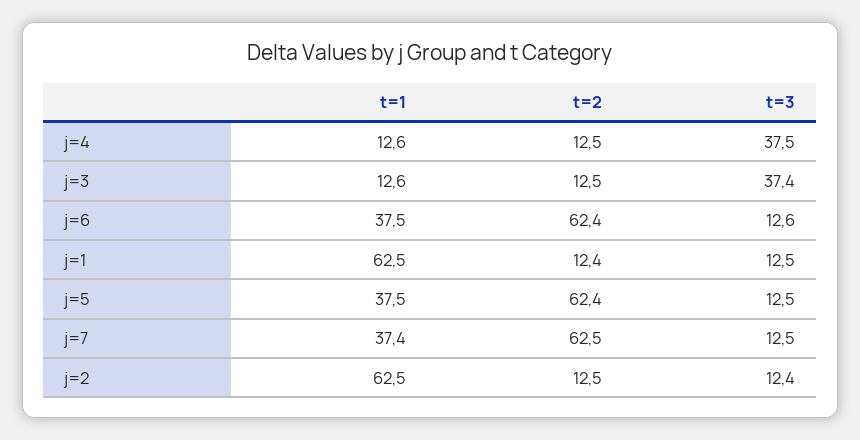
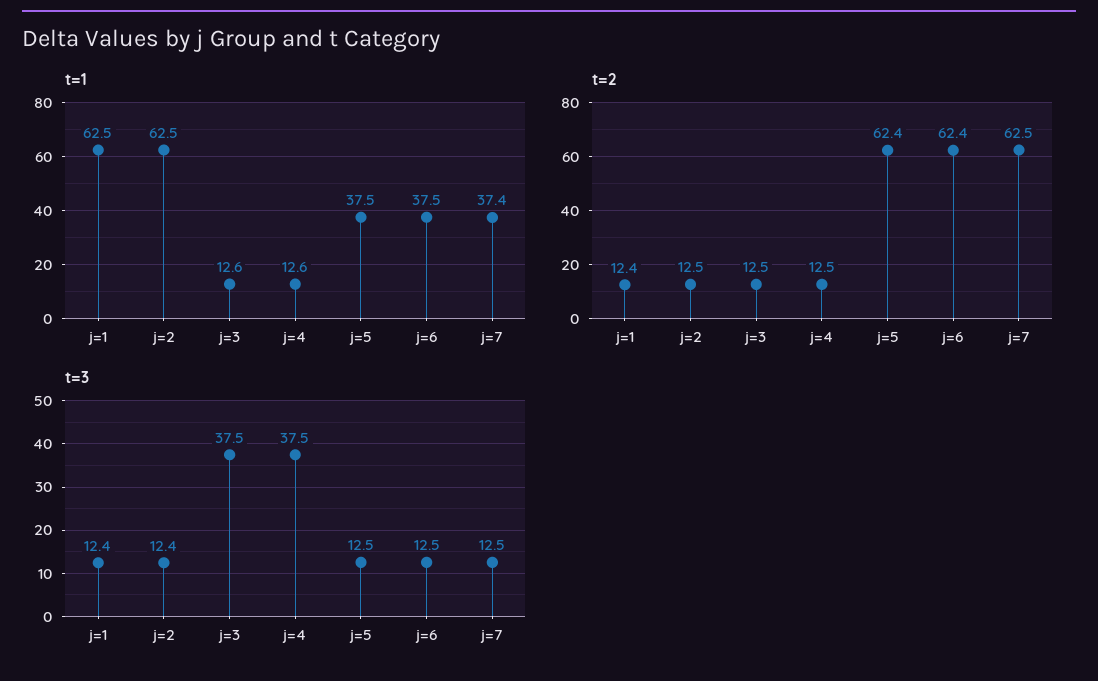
  {
    "t=1": {
      "j=4": 12.6,
      "j=3": 12.6,
      "j=6": 37.5,
      "j=1": 62.5,
      "j=5": 37.5,
      "j=7": 37.4,
      "j=2": 62.5
    },
    "t=2": {
      "j=4": 12.5,
      "j=3": 12.5,
      "j=6": 62.4,
      "j=1": 12.4,
      "j=5": 62.4,
      "j=7": 62.5,
      "j=2": 12.5
    },
    "t=3": {
      "j=4": 37.5,
-     "j=3": 37.4,
+     "j=3": 37.5,
-     "j=6": 12.6,
+     "j=6": 12.5,
-     "j=1": 12.5,
+     "j=1": 12.4,
      "j=5": 12.5,
      "j=7": 12.5,
      "j=2": 12.4
    }
  }

